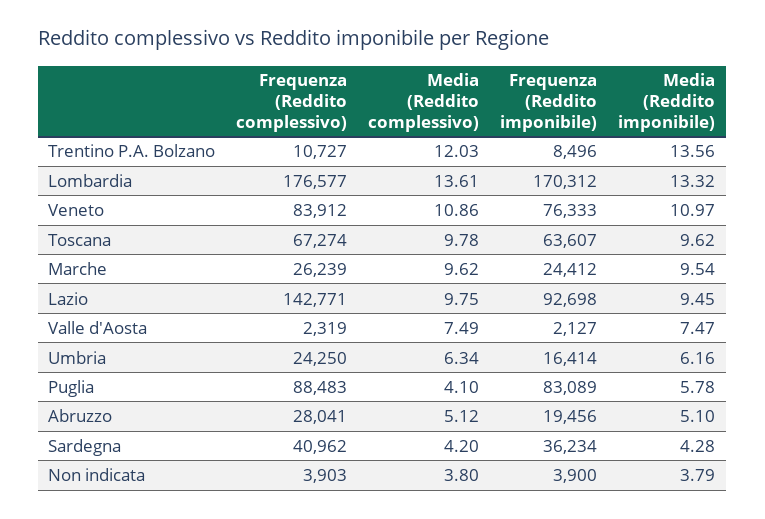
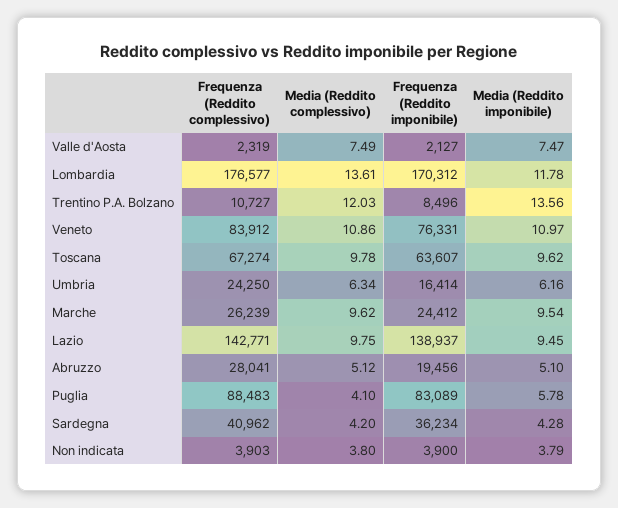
  {
    "Frequenza (Reddito complessivo)": {
      "Trentino P.A. Bolzano": 10727,
      "Lombardia": 176577,
      "Veneto": 83912,
      "Toscana": 67274,
      "Marche": 26239,
      "Lazio": 142771,
      "Valle d'Aosta": 2319,
      "Umbria": 24250,
      "Puglia": 88483,
      "Abruzzo": 28041,
      "Sardegna": 40962,
      "Non indicata": 3903
    },
    "Media (Reddito complessivo)": {
      "Trentino P.A. Bolzano": 12.03,
      "Lombardia": 13.61,
      "Veneto": 10.86,
      "Toscana": 9.78,
      "Marche": 9.62,
      "Lazio": 9.75,
      "Valle d'Aosta": 7.49,
      "Umbria": 6.34,
      "Puglia": 4.1,
      "Abruzzo": 5.12,
      "Sardegna": 4.2,
      "Non indicata": 3.8
    },
    "Frequenza (Reddito imponibile)": {
      "Trentino P.A. Bolzano": 8496,
      "Lombardia": 170312,
-     "Veneto": 76333,
+     "Veneto": 76331,
      "Toscana": 63607,
      "Marche": 24412,
-     "Lazio": 92698,
+     "Lazio": 138937,
      "Valle d'Aosta": 2127,
      "Umbria": 16414,
      "Puglia": 83089,
      "Abruzzo": 19456,
      "Sardegna": 36234,
      "Non indicata": 3900
    },
    "Media (Reddito imponibile)": {
      "Trentino P.A. Bolzano": 13.56,
-     "Lombardia": 13.32,
+     "Lombardia": 11.78,
      "Veneto": 10.97,
      "Toscana": 9.62,
      "Marche": 9.54,
      "Lazio": 9.45,
      "Valle d'Aosta": 7.47,
      "Umbria": 6.16,
      "Puglia": 5.78,
      "Abruzzo": 5.1,
      "Sardegna": 4.28,
      "Non indicata": 3.79
    }
  }

